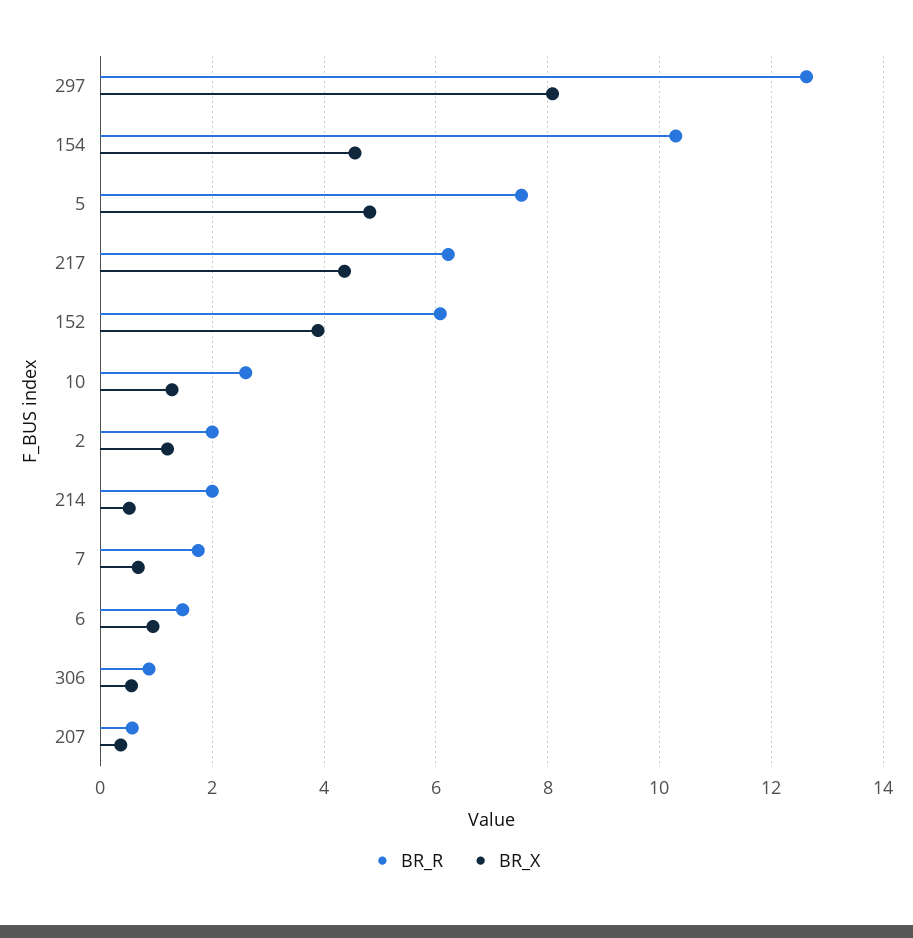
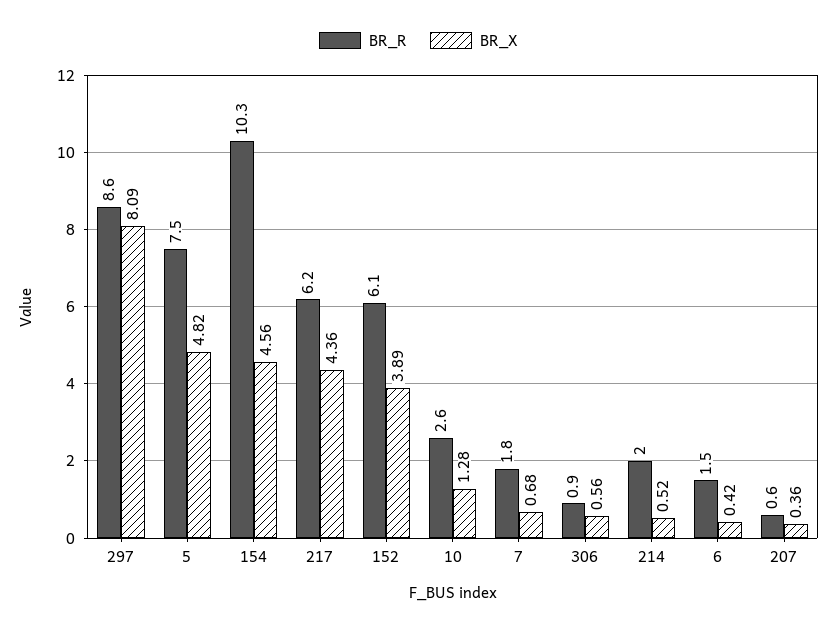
  {
    "BR_R": {
-     "297": 12.6,
+     "297": 8.6,
      "154": 10.3,
      "5": 7.5,
      "217": 6.2,
      "152": 6.1,
      "10": 2.6,
-     "2": 2,
      "214": 2,
      "7": 1.8,
      "6": 1.5,
      "306": 0.9,
      "207": 0.6
    },
    "BR_X": {
      "297": 8.09,
      "154": 4.56,
      "5": 4.82,
      "217": 4.36,
      "152": 3.89,
      "10": 1.28,
-     "2": 1.2,
      "214": 0.52,
      "7": 0.68,
-     "6": 1,
+     "6": 0.42,
      "306": 0.56,
      "207": 0.36
    }
  }

